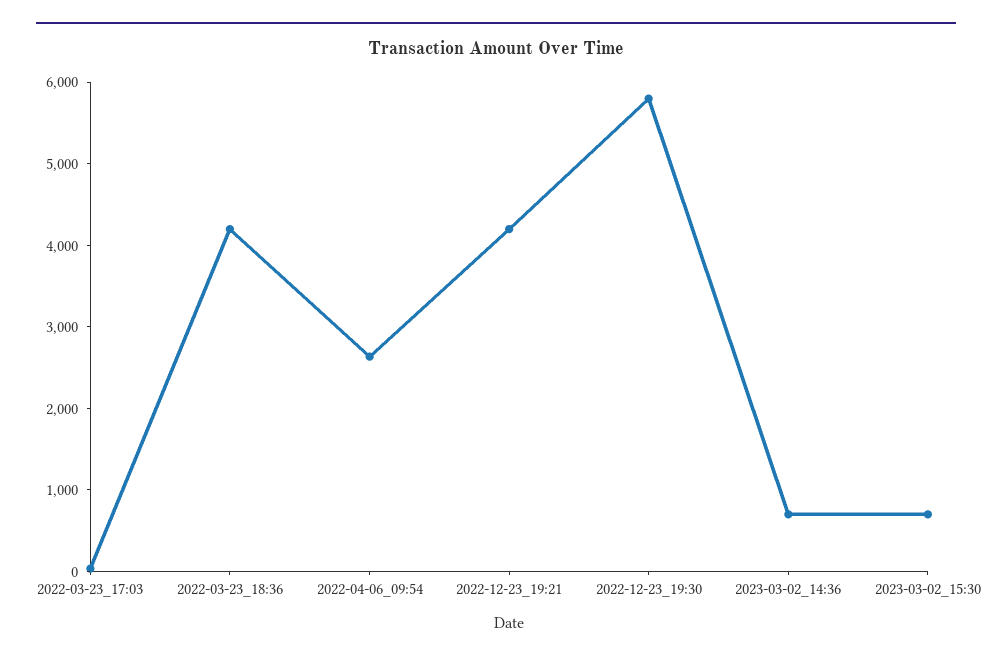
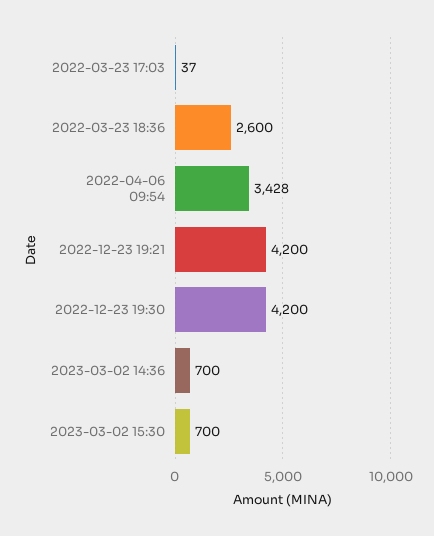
  {
    "2022-03-23_17:03": 37,
-   "2022-03-23_18:36": 4200,
+   "2022-03-23_18:36": 2600,
-   "2022-04-06_09:54": 2600,
+   "2022-04-06_09:54": 3428,
    "2022-12-23_19:21": 4200,
-   "2022-12-23_19:30": 5800,
+   "2022-12-23_19:30": 4200,
    "2023-03-02_14:36": 700,
    "2023-03-02_15:30": 700
  }

